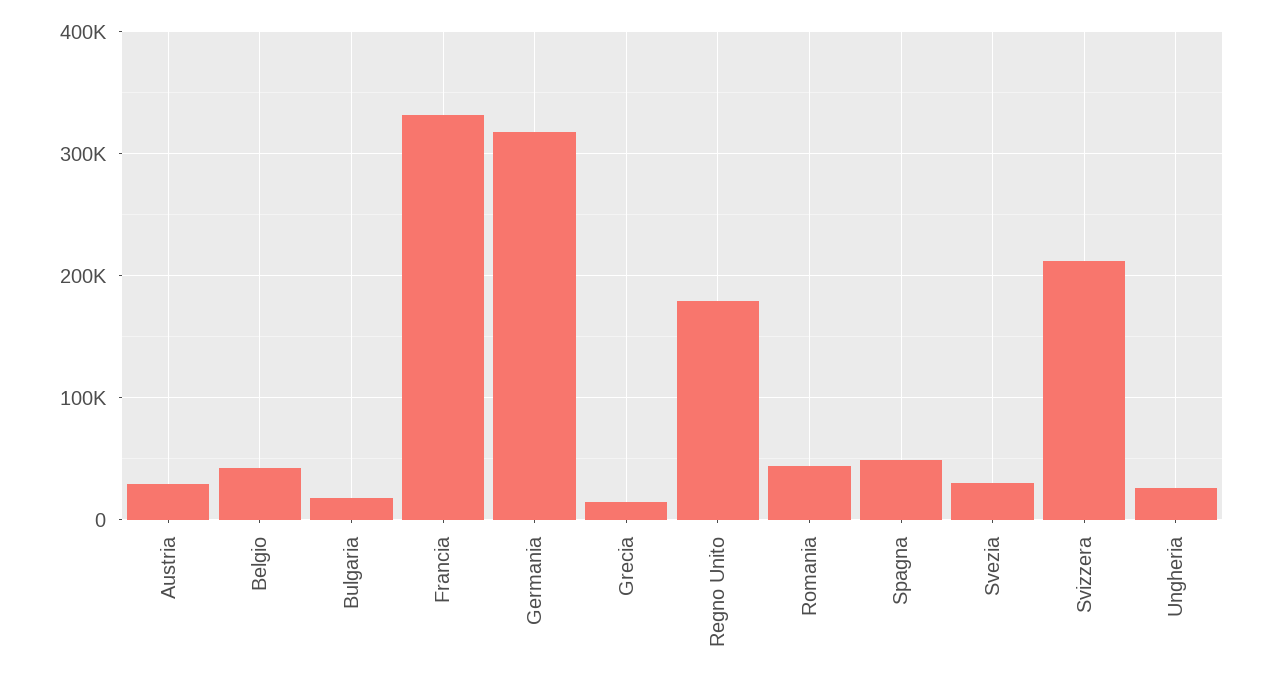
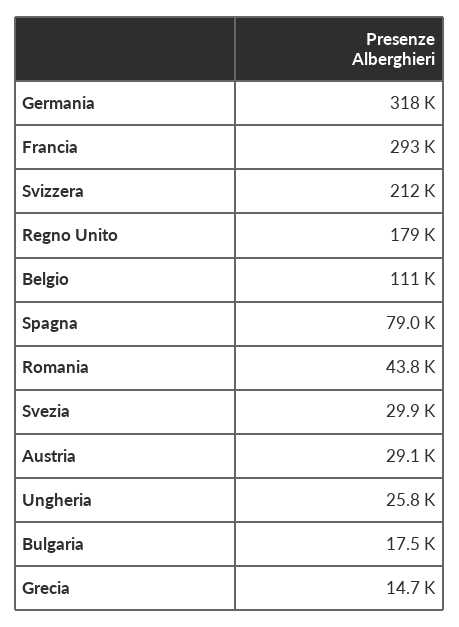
  {
    "Austria": 29100,
-   "Belgio": 40000,
+   "Belgio": 111000,
    "Bulgaria": 17500,
-   "Francia": 330000,
+   "Francia": 293000,
    "Germania": 318000,
    "Grecia": 14700,
    "Regno Unito": 179000,
    "Romania": 43800,
-   "Spagna": 50000,
+   "Spagna": 79000,
    "Svezia": 29900,
    "Svizzera": 212000,
    "Ungheria": 25800
  }

